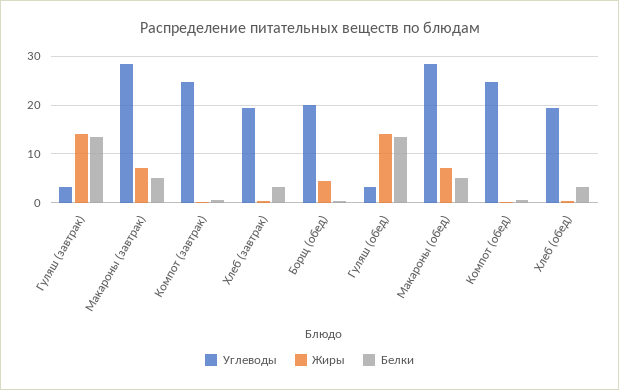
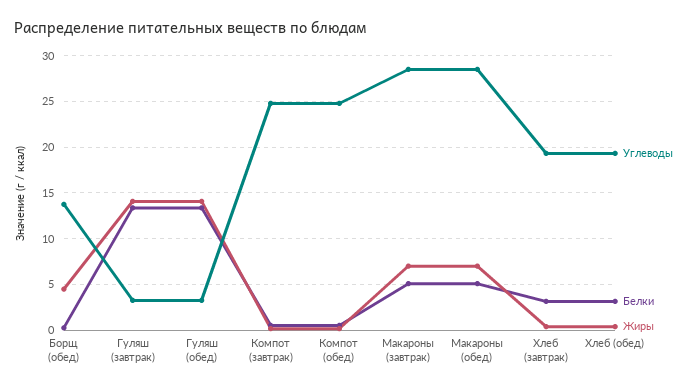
  {
    "Углеводы": {
      "Гуляш (завтрак)": 3,
      "Макароны (завтрак)": 29,
      "Компот (завтрак)": 25,
      "Хлеб (завтрак)": 19,
-     "Борщ (обед)": 20,
+     "Борщ (обед)": 14,
      "Гуляш (обед)": 3,
      "Макароны (обед)": 29,
      "Компот (обед)": 25,
      "Хлеб (обед)": 19
    },
    "Жиры": {
      "Гуляш (завтрак)": 14,
      "Макароны (завтрак)": 7,
      "Компот (завтрак)": 0,
      "Хлеб (завтрак)": 0,
      "Борщ (обед)": 5,
      "Гуляш (обед)": 14,
      "Макароны (обед)": 7,
      "Компот (обед)": 0,
      "Хлеб (обед)": 0
    },
    "Белки": {
      "Гуляш (завтрак)": 13,
      "Макароны (завтрак)": 5,
      "Компот (завтрак)": 1,
      "Хлеб (завтрак)": 3,
      "Борщ (обед)": 0,
      "Гуляш (обед)": 13,
      "Макароны (обед)": 5,
      "Компот (обед)": 1,
      "Хлеб (обед)": 3
    }
  }

